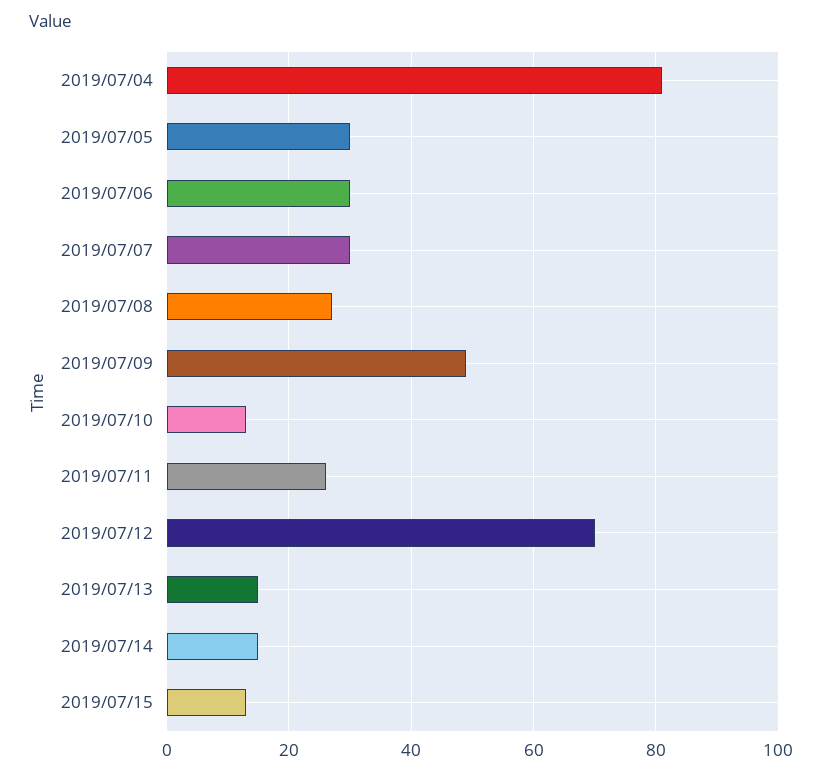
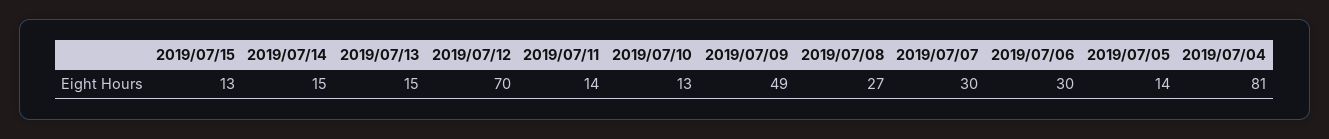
  {
    "2019/07/04": 81,
-   "2019/07/05": 30,
+   "2019/07/05": 14,
    "2019/07/06": 30,
    "2019/07/07": 30,
    "2019/07/08": 27,
    "2019/07/09": 49,
    "2019/07/10": 13,
-   "2019/07/11": 25,
+   "2019/07/11": 14,
    "2019/07/12": 70,
    "2019/07/13": 15,
    "2019/07/14": 15,
    "2019/07/15": 13
  }

